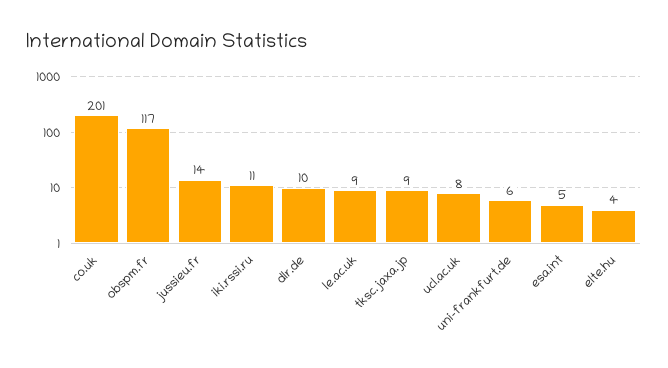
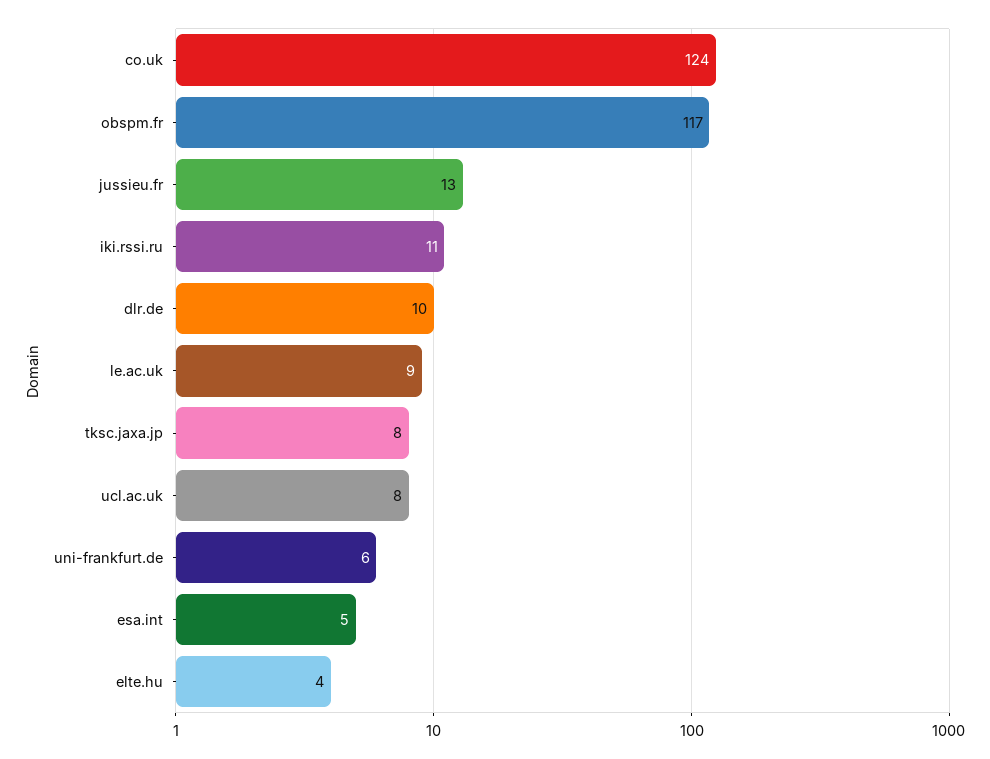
  {
-   "co.uk": 201,
+   "co.uk": 124,
    "obspm.fr": 117,
-   "jussieu.fr": 14,
+   "jussieu.fr": 13,
    "iki.rssi.ru": 11,
    "dlr.de": 10,
    "le.ac.uk": 9,
-   "tksc.jaxa.jp": 9,
+   "tksc.jaxa.jp": 8,
    "ucl.ac.uk": 8,
    "uni-frankfurt.de": 6,
    "esa.int": 5,
    "elte.hu": 4
  }

